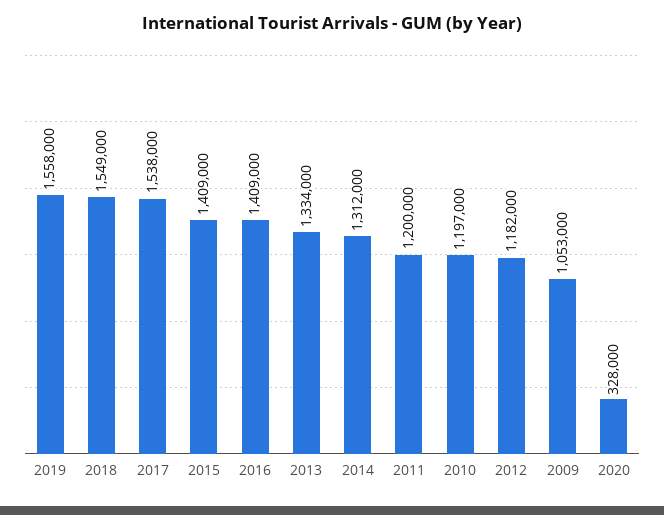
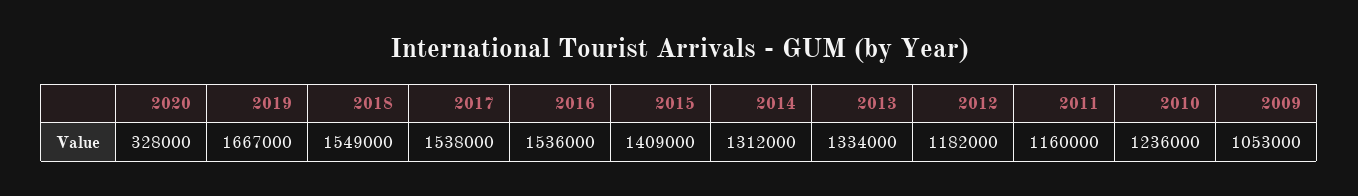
  {
-   "2019": 1558000,
+   "2019": 1667000,
    "2018": 1549000,
    "2017": 1538000,
    "2015": 1409000,
-   "2016": 1409000,
+   "2016": 1536000,
    "2013": 1334000,
    "2014": 1312000,
-   "2011": 1200000,
+   "2011": 1160000,
-   "2010": 1197000,
+   "2010": 1236000,
    "2012": 1182000,
    "2009": 1053000,
    "2020": 328000
  }

